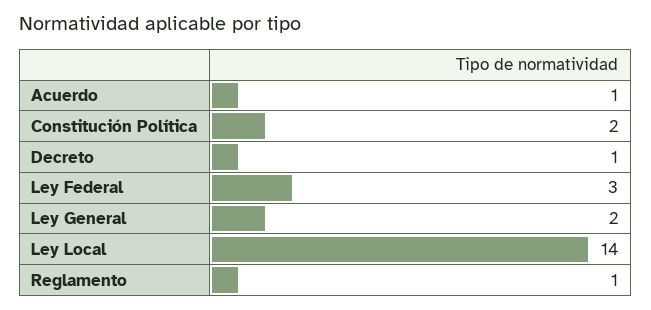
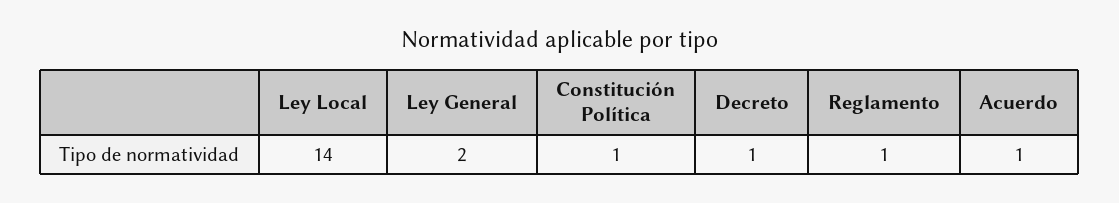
  {
    "Acuerdo": 1,
-   "Constitución Política": 2,
+   "Constitución Política": 1,
    "Decreto": 1,
-   "Ley Federal": 3,
    "Ley General": 2,
    "Ley Local": 14,
    "Reglamento": 1
  }

